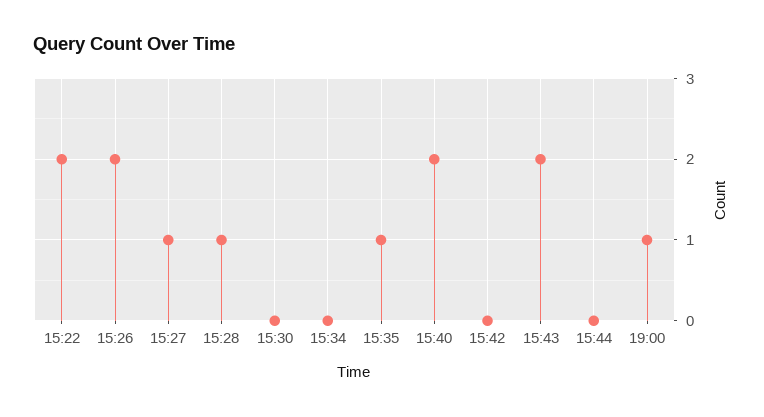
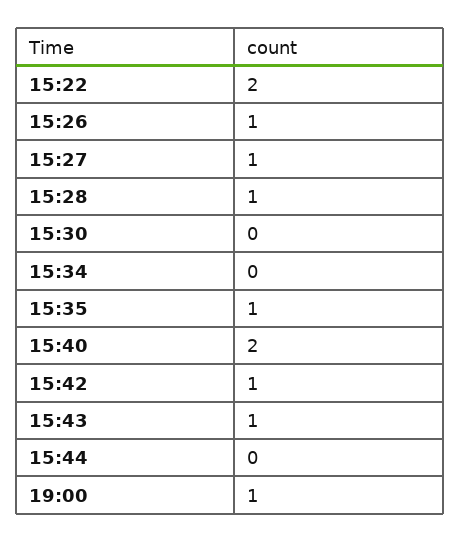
  {
    "15:22": 2,
-   "15:26": 2,
+   "15:26": 1,
    "15:27": 1,
    "15:28": 1,
    "15:30": 0,
    "15:34": 0,
    "15:35": 1,
    "15:40": 2,
-   "15:42": 0,
+   "15:42": 1,
-   "15:43": 2,
+   "15:43": 1,
    "15:44": 0,
    "19:00": 1
  }

